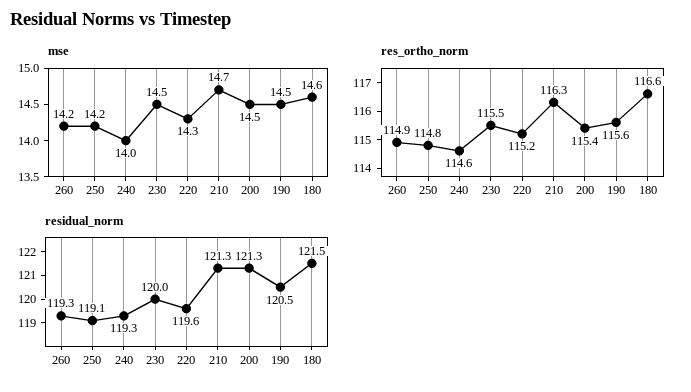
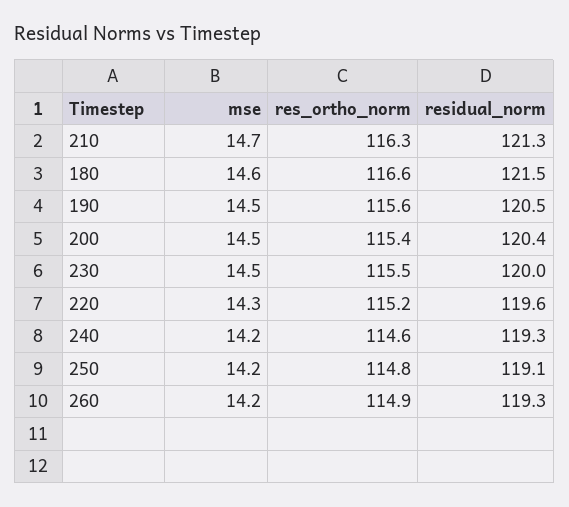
  {
    "mse": {
      "260": 14.2,
      "250": 14.2,
-     "240": 14,
+     "240": 14.2,
      "230": 14.5,
      "220": 14.3,
      "210": 14.7,
      "200": 14.5,
      "190": 14.5,
      "180": 14.6
    },
    "res_ortho_norm": {
      "260": 114.9,
      "250": 114.8,
      "240": 114.6,
      "230": 115.5,
      "220": 115.2,
      "210": 116.3,
      "200": 115.4,
      "190": 115.6,
      "180": 116.6
    },
    "residual_norm": {
      "260": 119.3,
      "250": 119.1,
      "240": 119.3,
      "230": 120,
      "220": 119.6,
      "210": 121.3,
-     "200": 121.3,
+     "200": 120.4,
      "190": 120.5,
      "180": 121.5
    }
  }

